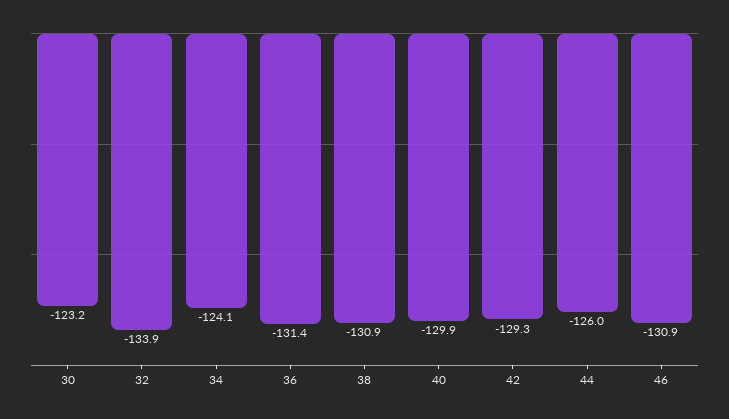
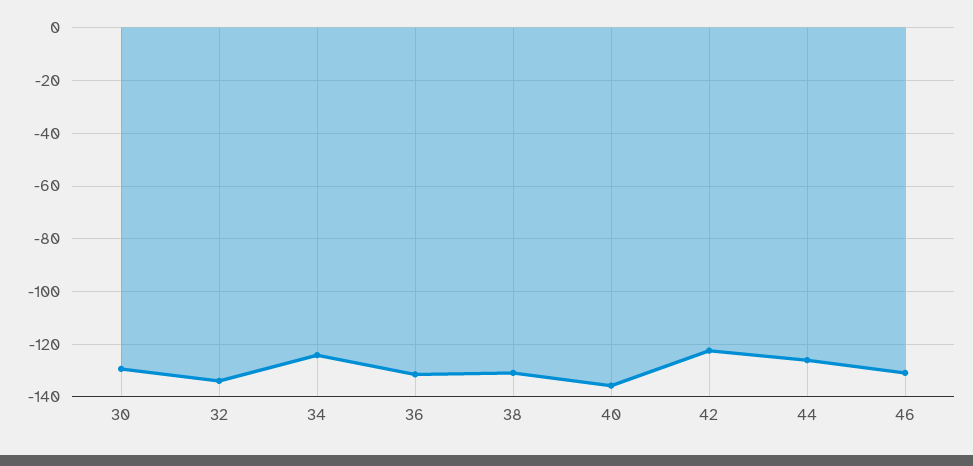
  {
-   "30": -123.2,
+   "30": -130,
    "32": -133.9,
    "34": -124.1,
    "36": -131.4,
    "38": -130.9,
-   "40": -129.9,
+   "40": -135,
-   "42": -129.3,
+   "42": -122.5,
    "44": -126,
    "46": -130.9
  }

